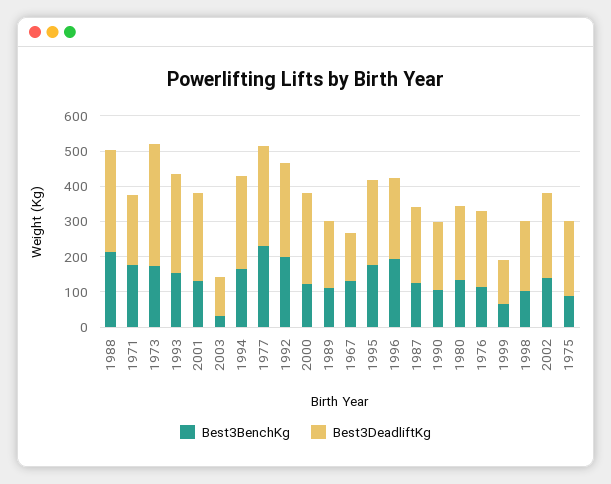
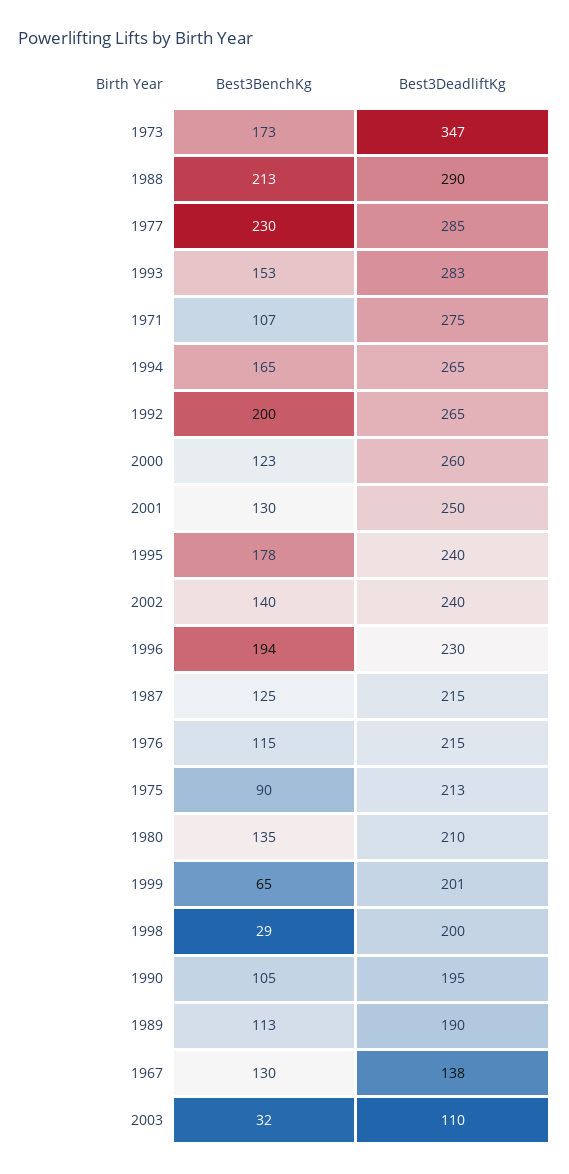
  {
    "Best3BenchKg": {
      "1988": 213,
-     "1971": 175,
+     "1971": 107,
      "1973": 173,
      "1993": 153,
      "2001": 130,
      "2003": 32,
      "1994": 165,
      "1977": 230,
      "1992": 200,
      "2000": 123,
      "1989": 113,
      "1967": 130,
      "1995": 178,
      "1996": 194,
      "1987": 125,
      "1990": 105,
      "1980": 135,
      "1976": 115,
      "1999": 65,
-     "1998": 100,
+     "1998": 29,
      "2002": 140,
      "1975": 90
    },
    "Best3DeadliftKg": {
      "1988": 290,
-     "1971": 200,
+     "1971": 275,
      "1973": 347,
      "1993": 283,
      "2001": 250,
      "2003": 110,
      "1994": 265,
      "1977": 285,
      "1992": 265,
      "2000": 260,
      "1989": 190,
      "1967": 138,
      "1995": 240,
      "1996": 230,
      "1987": 215,
      "1990": 195,
      "1980": 210,
      "1976": 215,
-     "1999": 125,
+     "1999": 201,
      "1998": 200,
      "2002": 240,
      "1975": 213
    }
  }

